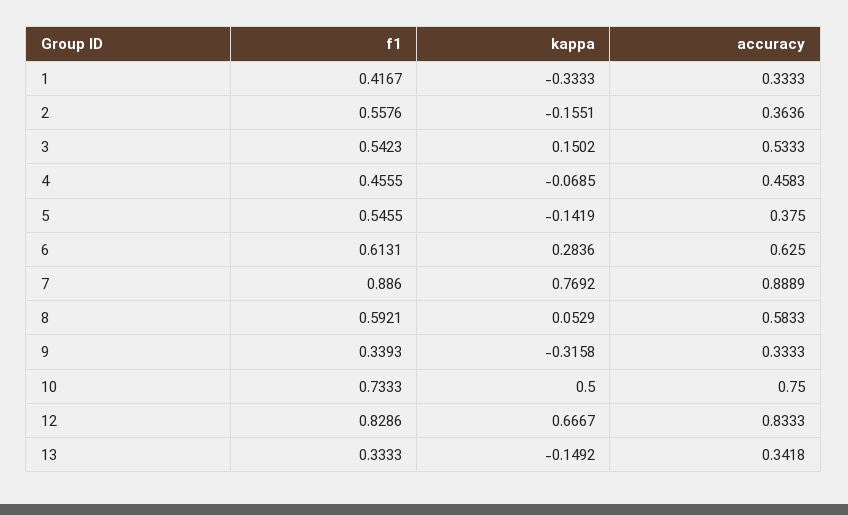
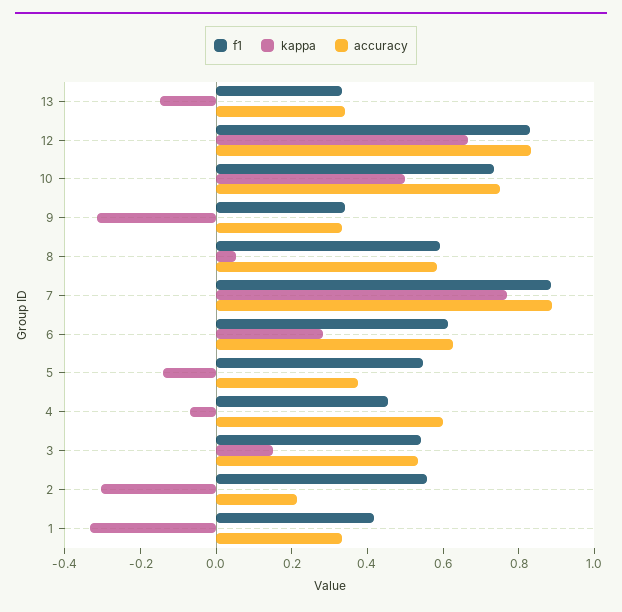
  {
    "f1": {
      "1": 0.4167,
      "2": 0.5576,
      "3": 0.5423,
      "4": 0.4555,
      "5": 0.5455,
      "6": 0.6131,
      "7": 0.886,
      "8": 0.5921,
      "9": 0.3393,
      "10": 0.7333,
      "12": 0.8286,
      "13": 0.3333
    },
    "kappa": {
      "1": -0.3333,
-     "2": -0.1551,
+     "2": -0.3,
      "3": 0.1502,
      "4": -0.0685,
      "5": -0.1419,
      "6": 0.2836,
      "7": 0.7692,
      "8": 0.0529,
      "9": -0.3158,
      "10": 0.5,
      "12": 0.6667,
      "13": -0.1492
    },
    "accuracy": {
      "1": 0.3333,
-     "2": 0.3636,
+     "2": 0.2,
      "3": 0.5333,
-     "4": 0.4583,
+     "4": 0.6,
      "5": 0.375,
      "6": 0.625,
      "7": 0.8889,
      "8": 0.5833,
      "9": 0.3333,
      "10": 0.75,
      "12": 0.8333,
      "13": 0.3418
    }
  }

